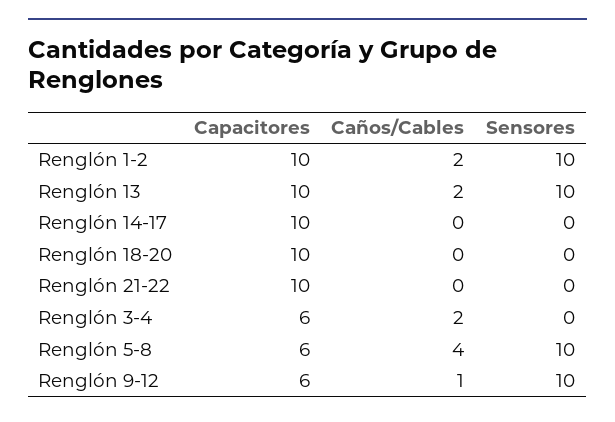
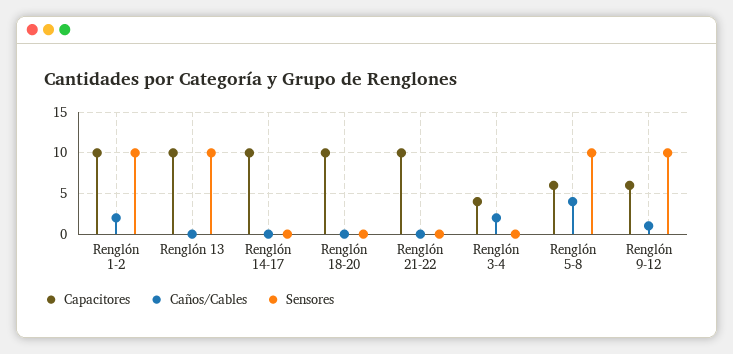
  {
    "Capacitores": {
      "Renglón 1-2": 10,
      "Renglón 13": 10,
      "Renglón 14-17": 10,
      "Renglón 18-20": 10,
      "Renglón 21-22": 10,
-     "Renglón 3-4": 6,
+     "Renglón 3-4": 4,
      "Renglón 5-8": 6,
      "Renglón 9-12": 6
    },
    "Caños/Cables": {
      "Renglón 1-2": 2,
-     "Renglón 13": 2,
+     "Renglón 13": 0,
      "Renglón 14-17": 0,
      "Renglón 18-20": 0,
      "Renglón 21-22": 0,
      "Renglón 3-4": 2,
      "Renglón 5-8": 4,
      "Renglón 9-12": 1
    },
    "Sensores": {
      "Renglón 1-2": 10,
      "Renglón 13": 10,
      "Renglón 14-17": 0,
      "Renglón 18-20": 0,
      "Renglón 21-22": 0,
      "Renglón 3-4": 0,
      "Renglón 5-8": 10,
      "Renglón 9-12": 10
    }
  }

